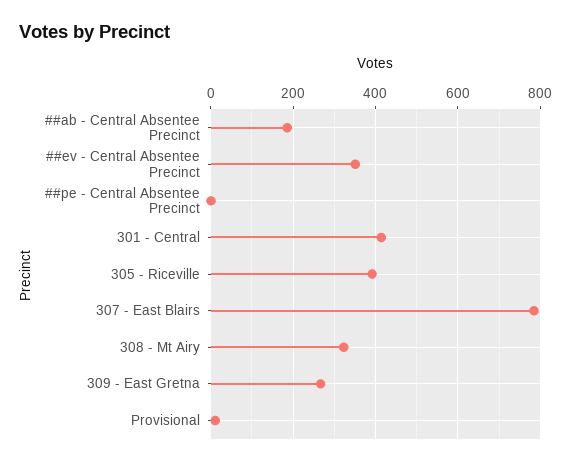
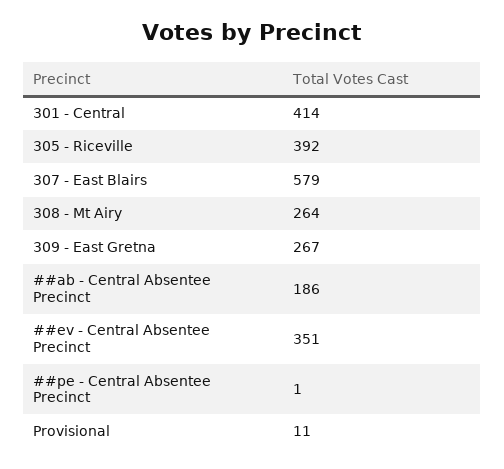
  {
    "##ab - Central Absentee Precinct": 186,
    "##ev - Central Absentee Precinct": 351,
    "##pe - Central Absentee Precinct": 1,
    "301 - Central": 414,
    "305 - Riceville": 392,
-   "307 - East Blairs": 780,
+   "307 - East Blairs": 579,
-   "308 - Mt Airy": 320,
+   "308 - Mt Airy": 264,
    "309 - East Gretna": 267,
    "Provisional": 11
  }

